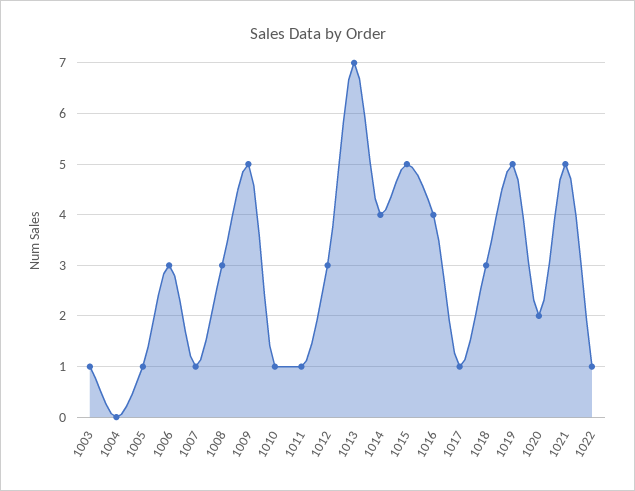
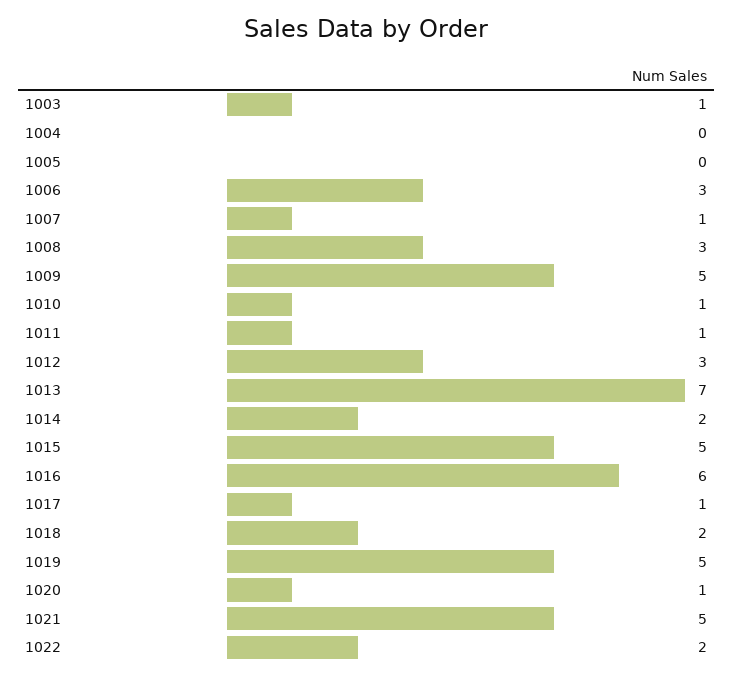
  {
    "1003": 1,
    "1004": 0,
-   "1005": 1,
+   "1005": 0,
    "1006": 3,
    "1007": 1,
    "1008": 3,
    "1009": 5,
    "1010": 1,
    "1011": 1,
    "1012": 3,
    "1013": 7,
-   "1014": 4,
+   "1014": 2,
    "1015": 5,
-   "1016": 4,
+   "1016": 6,
    "1017": 1,
-   "1018": 3,
+   "1018": 2,
    "1019": 5,
-   "1020": 2,
+   "1020": 1,
    "1021": 5,
-   "1022": 1
+   "1022": 2
  }

